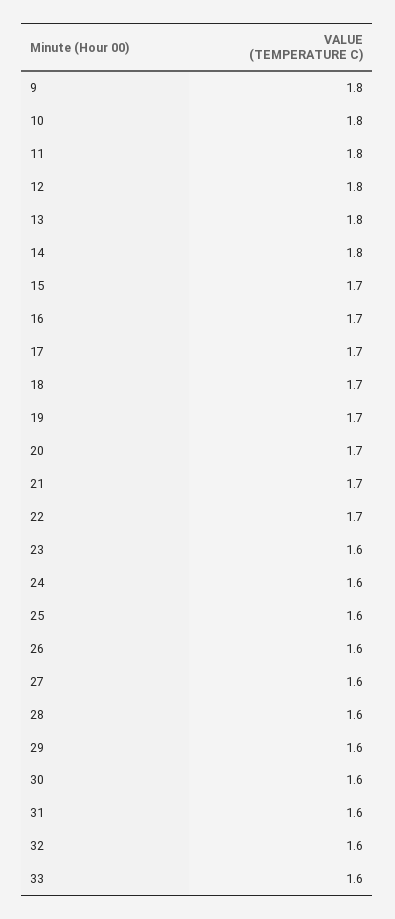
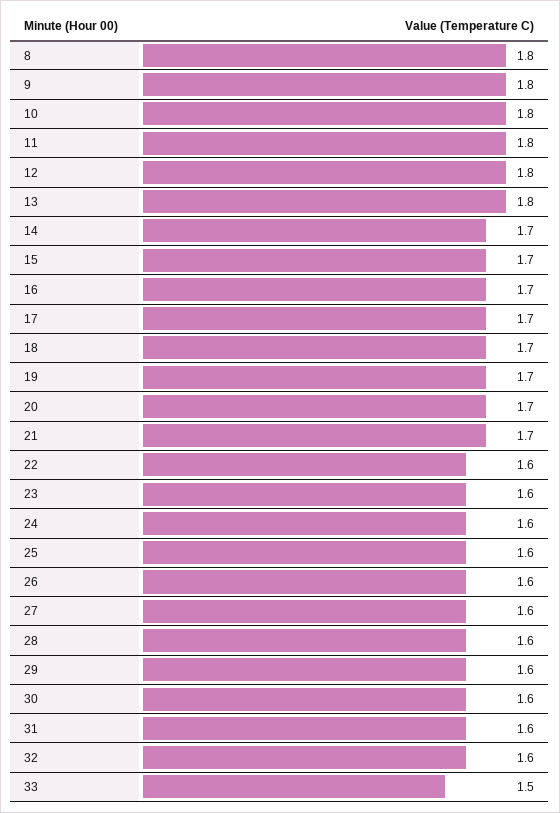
  {
    "9": 1.8,
    "10": 1.8,
    "11": 1.8,
    "12": 1.8,
    "13": 1.8,
-   "14": 1.8,
+   "14": 1.7,
    "15": 1.7,
    "16": 1.7,
    "17": 1.7,
    "18": 1.7,
    "19": 1.7,
    "20": 1.7,
    "21": 1.7,
-   "22": 1.7,
+   "22": 1.6,
    "23": 1.6,
    "24": 1.6,
    "25": 1.6,
    "26": 1.6,
    "27": 1.6,
    "28": 1.6,
    "29": 1.6,
    "30": 1.6,
    "31": 1.6,
    "32": 1.6,
-   "33": 1.6
+   "33": 1.5,
+   "8": 1.8
  }

